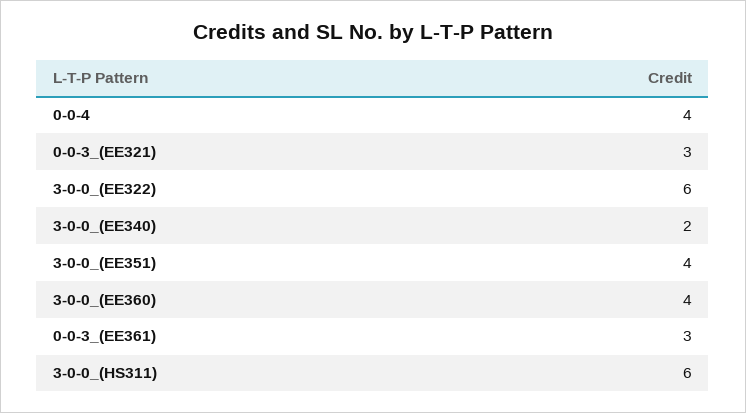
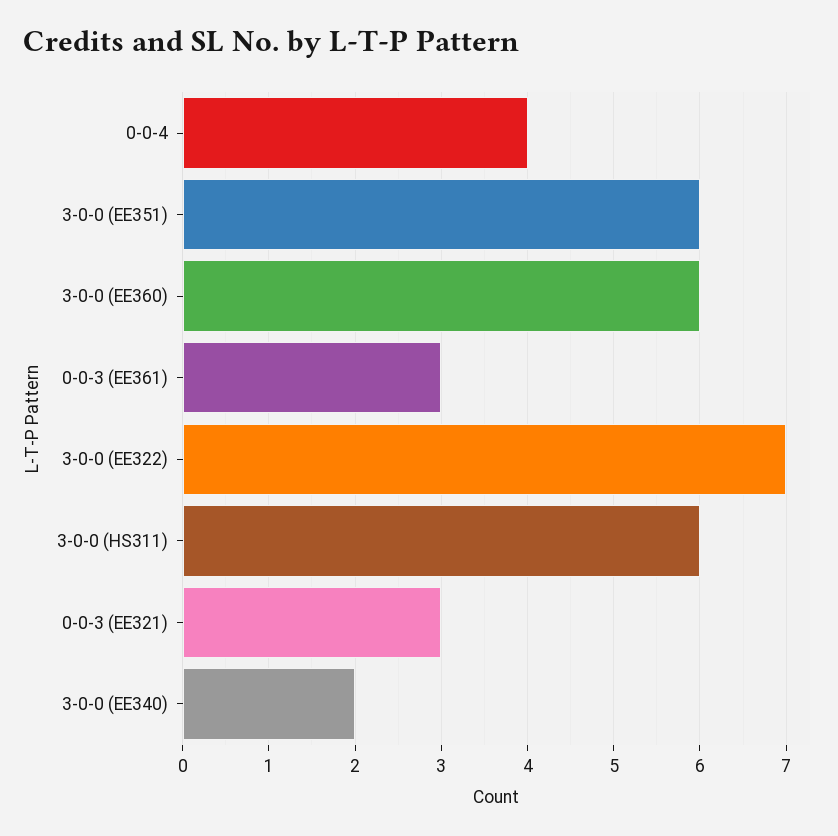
  {
    "0-0-4": 4,
    "0-0-3_(EE321)": 3,
-   "3-0-0_(EE322)": 6,
+   "3-0-0_(EE322)": 7,
    "3-0-0_(EE340)": 2,
-   "3-0-0_(EE351)": 4,
+   "3-0-0_(EE351)": 6,
-   "3-0-0_(EE360)": 4,
+   "3-0-0_(EE360)": 6,
    "0-0-3_(EE361)": 3,
    "3-0-0_(HS311)": 6
  }

